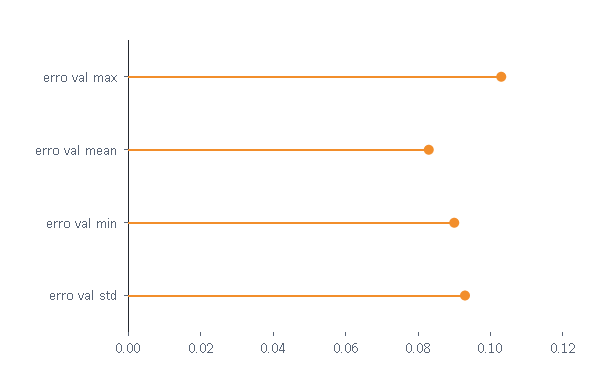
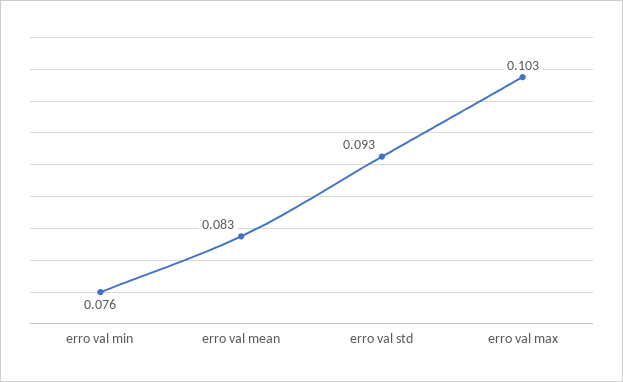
  {
    "erro val max": 0.103,
    "erro val mean": 0.083,
-   "erro val min": 0.09,
+   "erro val min": 0.076,
    "erro val std": 0.093
  }

